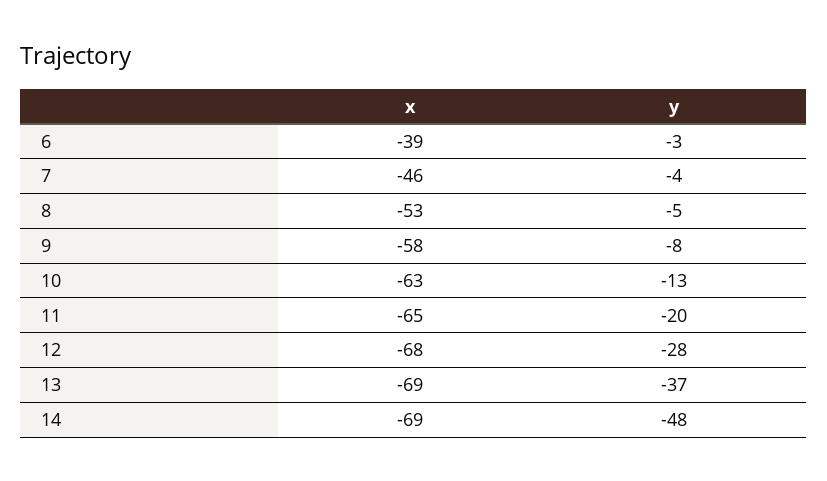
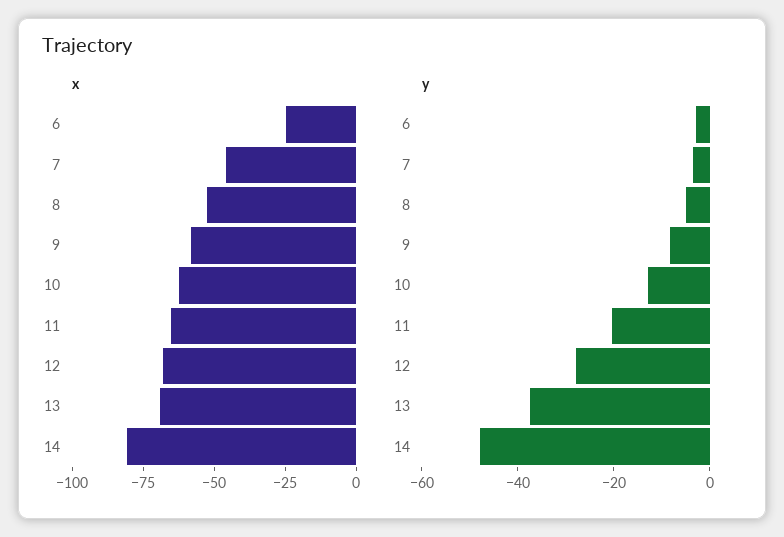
  {
    "x": {
-     "6": -39,
+     "6": -25,
      "7": -46,
      "8": -53,
      "9": -58,
      "10": -63,
      "11": -65,
      "12": -68,
      "13": -69,
-     "14": -69
+     "14": -80
    },
    "y": {
      "6": -3,
      "7": -4,
      "8": -5,
      "9": -8,
      "10": -13,
      "11": -20,
      "12": -28,
      "13": -37,
      "14": -48
    }
  }

